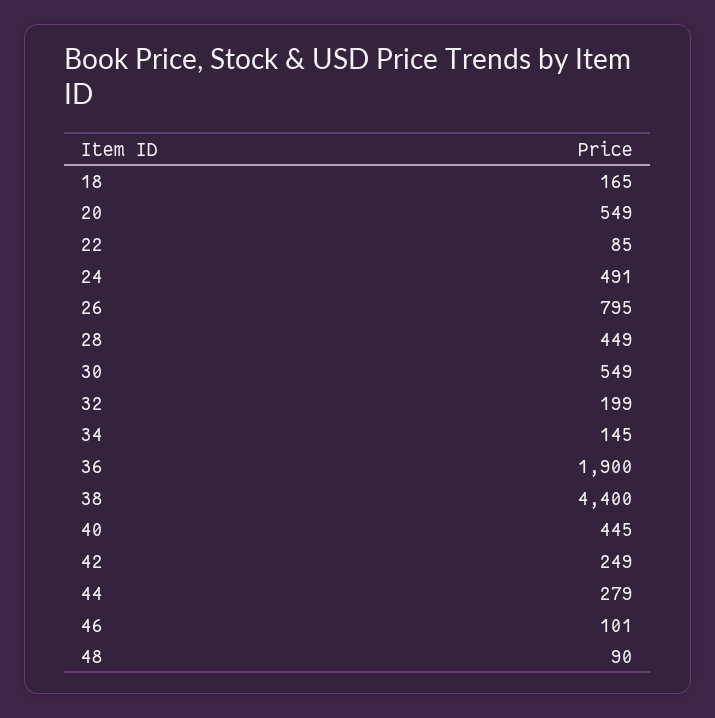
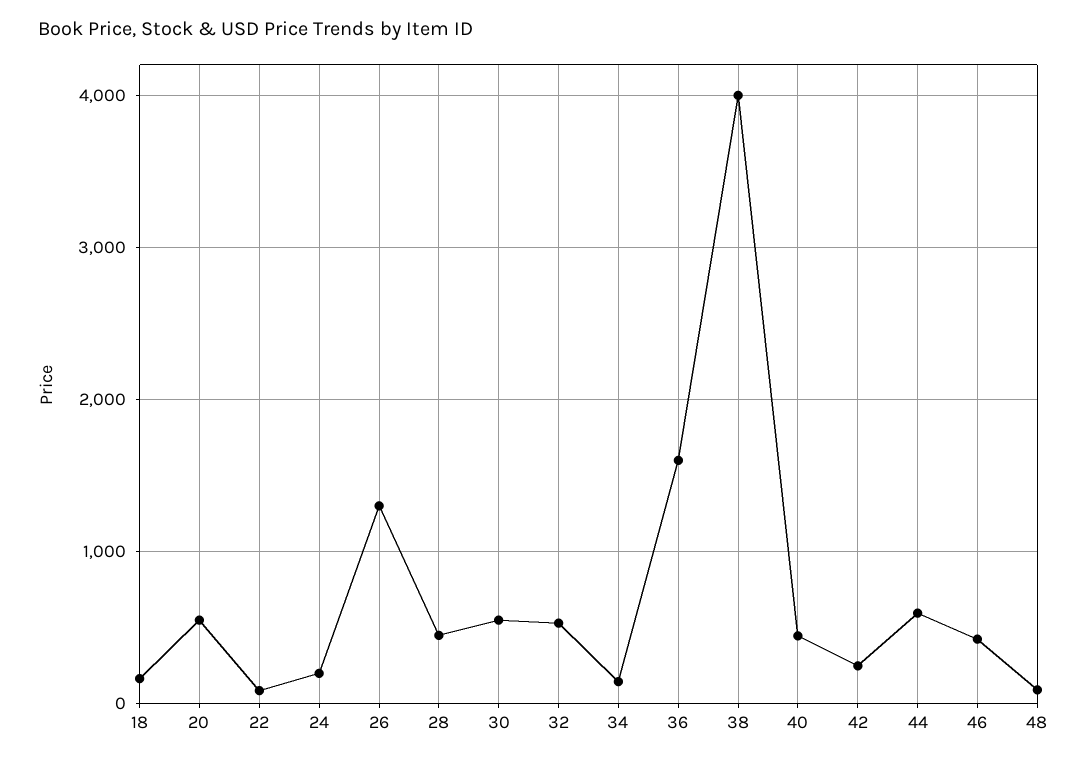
  {
    "18": 165,
    "20": 549,
    "22": 85,
-   "24": 491,
+   "24": 200,
-   "26": 795,
+   "26": 1300,
    "28": 449,
    "30": 549,
-   "32": 199,
+   "32": 500,
    "34": 145,
-   "36": 1900,
+   "36": 1600,
-   "38": 4400,
+   "38": 4000,
    "40": 445,
    "42": 249,
-   "44": 279,
+   "44": 600,
-   "46": 101,
+   "46": 400,
    "48": 90
  }

